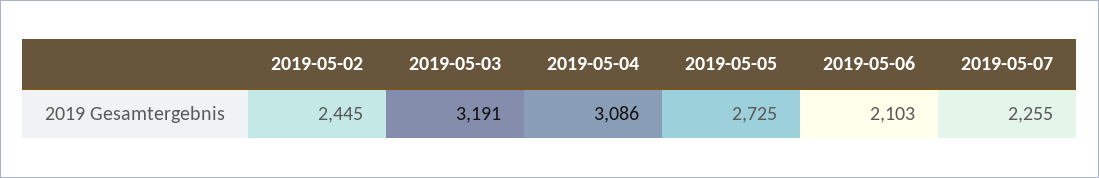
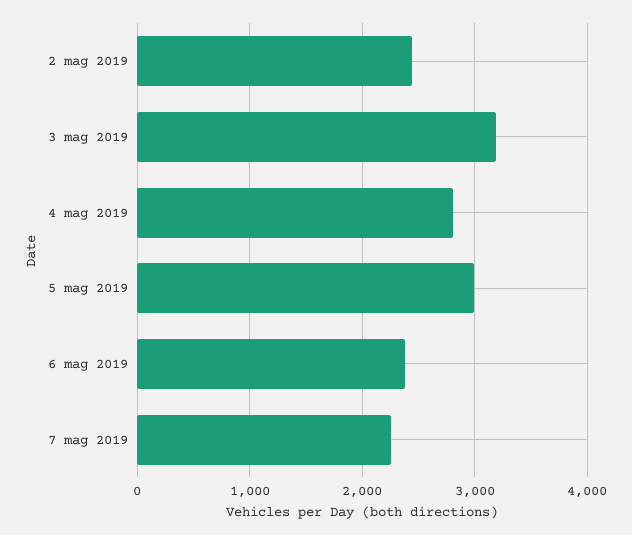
  {
    "2019-05-02": 2445,
    "2019-05-03": 3191,
-   "2019-05-04": 3086,
+   "2019-05-04": 2800,
-   "2019-05-05": 2725,
+   "2019-05-05": 3000,
-   "2019-05-06": 2103,
+   "2019-05-06": 2400,
    "2019-05-07": 2255
  }

